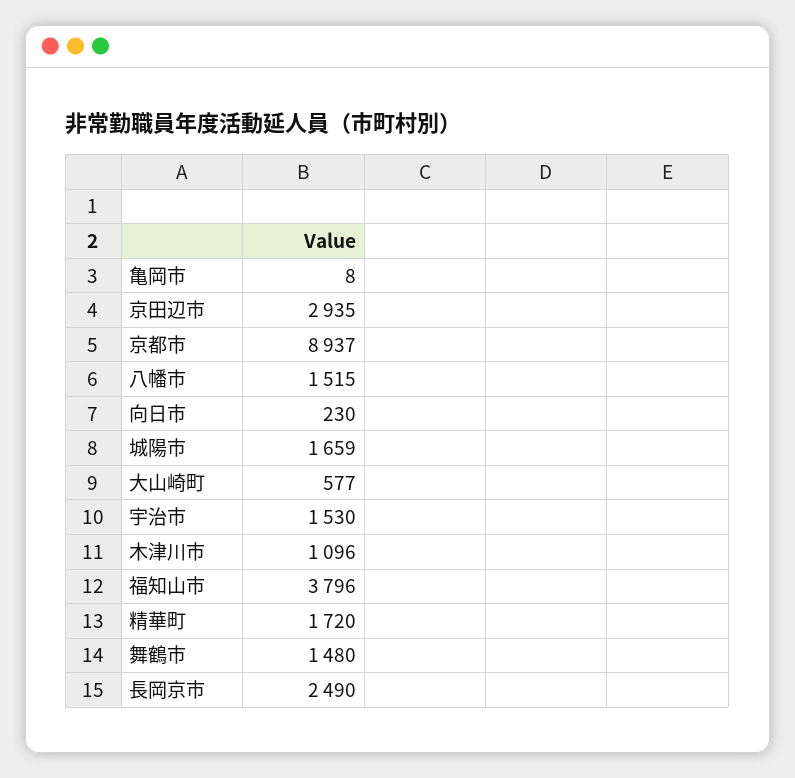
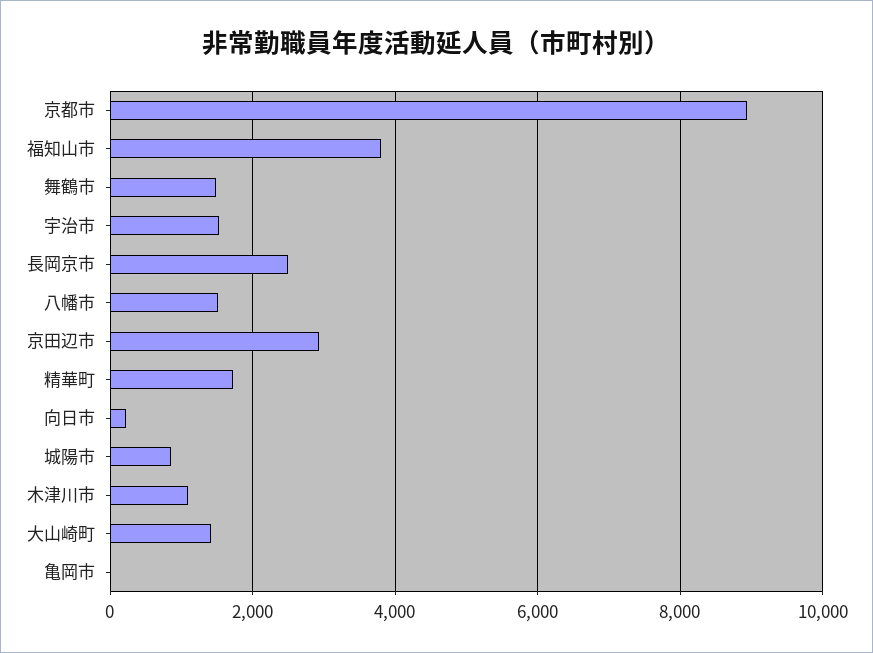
  {
    "亀岡市": 8,
    "京田辺市": 2935,
    "京都市": 8937,
    "八幡市": 1515,
    "向日市": 230,
-   "城陽市": 1659,
+   "城陽市": 800,
-   "大山崎町": 577,
+   "大山崎町": 1400,
    "宇治市": 1530,
    "木津川市": 1096,
    "福知山市": 3796,
    "精華町": 1720,
    "舞鶴市": 1480,
    "長岡京市": 2490
  }

